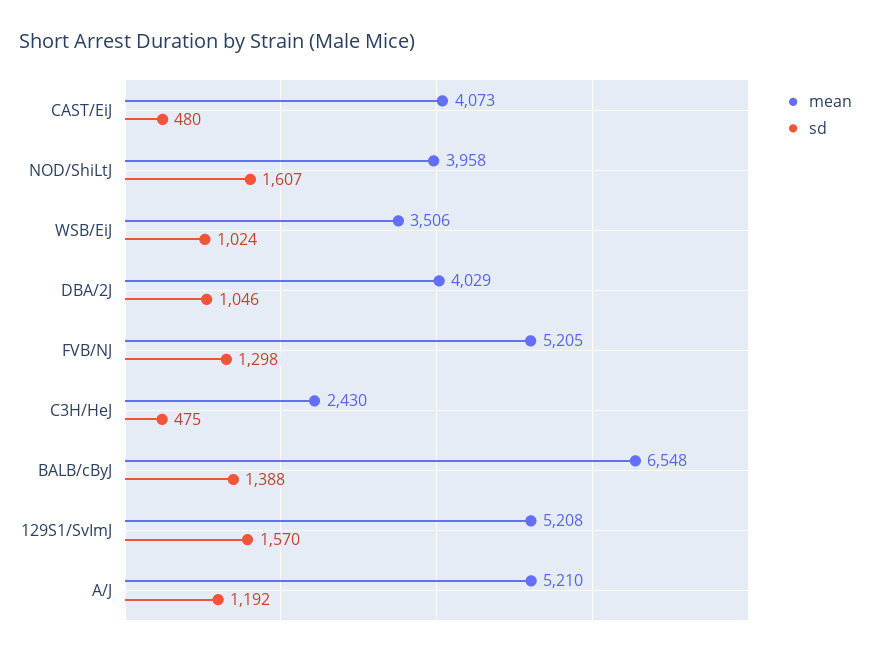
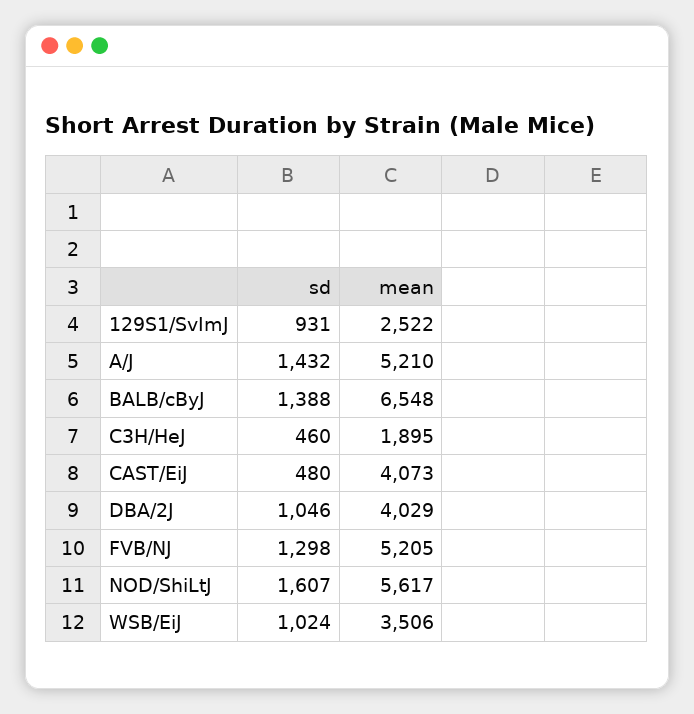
  {
    "mean": {
      "CAST/EiJ": 4073,
-     "NOD/ShiLtJ": 3958,
+     "NOD/ShiLtJ": 5617,
      "WSB/EiJ": 3506,
      "DBA/2J": 4029,
      "FVB/NJ": 5205,
-     "C3H/HeJ": 2430,
+     "C3H/HeJ": 1895,
      "BALB/cByJ": 6548,
-     "129S1/SvImJ": 5208,
+     "129S1/SvImJ": 2522,
      "A/J": 5210
    },
    "sd": {
      "CAST/EiJ": 480,
      "NOD/ShiLtJ": 1607,
      "WSB/EiJ": 1024,
      "DBA/2J": 1046,
      "FVB/NJ": 1298,
-     "C3H/HeJ": 475,
+     "C3H/HeJ": 460,
      "BALB/cByJ": 1388,
-     "129S1/SvImJ": 1570,
+     "129S1/SvImJ": 931,
-     "A/J": 1192
+     "A/J": 1432
    }
  }

